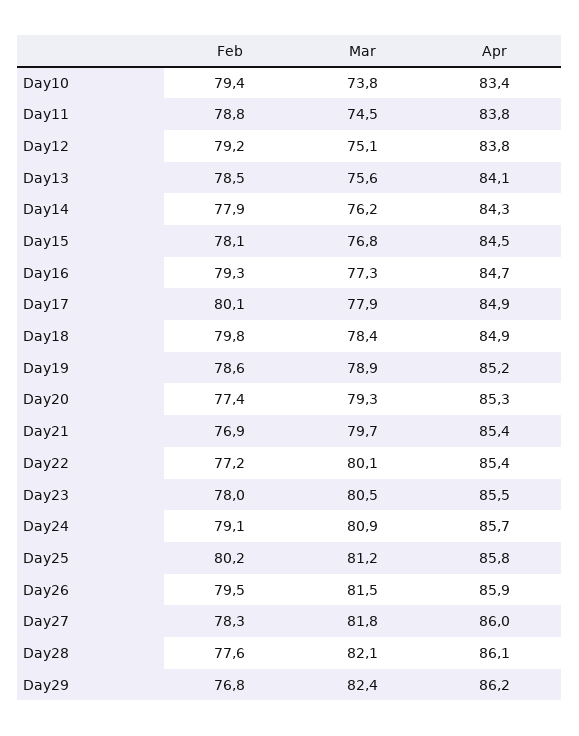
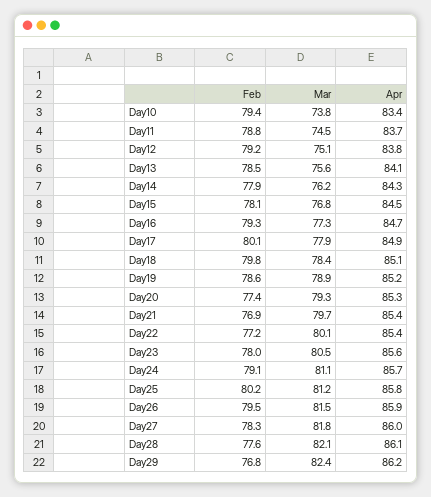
  {
    "Feb": {
      "Day10": 79.4,
      "Day11": 78.8,
      "Day12": 79.2,
      "Day13": 78.5,
      "Day14": 77.9,
      "Day15": 78.1,
      "Day16": 79.3,
      "Day17": 80.1,
      "Day18": 79.8,
      "Day19": 78.6,
      "Day20": 77.4,
      "Day21": 76.9,
      "Day22": 77.2,
      "Day23": 78,
      "Day24": 79.1,
      "Day25": 80.2,
      "Day26": 79.5,
      "Day27": 78.3,
      "Day28": 77.6,
      "Day29": 76.8
    },
    "Mar": {
      "Day10": 73.8,
      "Day11": 74.5,
      "Day12": 75.1,
      "Day13": 75.6,
      "Day14": 76.2,
      "Day15": 76.8,
      "Day16": 77.3,
      "Day17": 77.9,
      "Day18": 78.4,
      "Day19": 78.9,
      "Day20": 79.3,
      "Day21": 79.7,
      "Day22": 80.1,
      "Day23": 80.5,
-     "Day24": 80.9,
+     "Day24": 81.1,
      "Day25": 81.2,
      "Day26": 81.5,
      "Day27": 81.8,
      "Day28": 82.1,
      "Day29": 82.4
    },
    "Apr": {
      "Day10": 83.4,
-     "Day11": 83.8,
+     "Day11": 83.7,
      "Day12": 83.8,
      "Day13": 84.1,
      "Day14": 84.3,
      "Day15": 84.5,
      "Day16": 84.7,
      "Day17": 84.9,
-     "Day18": 84.9,
+     "Day18": 85.1,
      "Day19": 85.2,
      "Day20": 85.3,
      "Day21": 85.4,
      "Day22": 85.4,
-     "Day23": 85.5,
+     "Day23": 85.6,
      "Day24": 85.7,
      "Day25": 85.8,
      "Day26": 85.9,
      "Day27": 86,
      "Day28": 86.1,
      "Day29": 86.2
    }
  }

